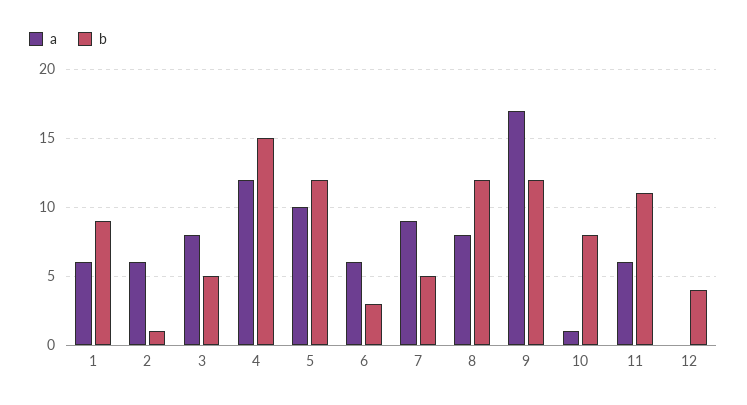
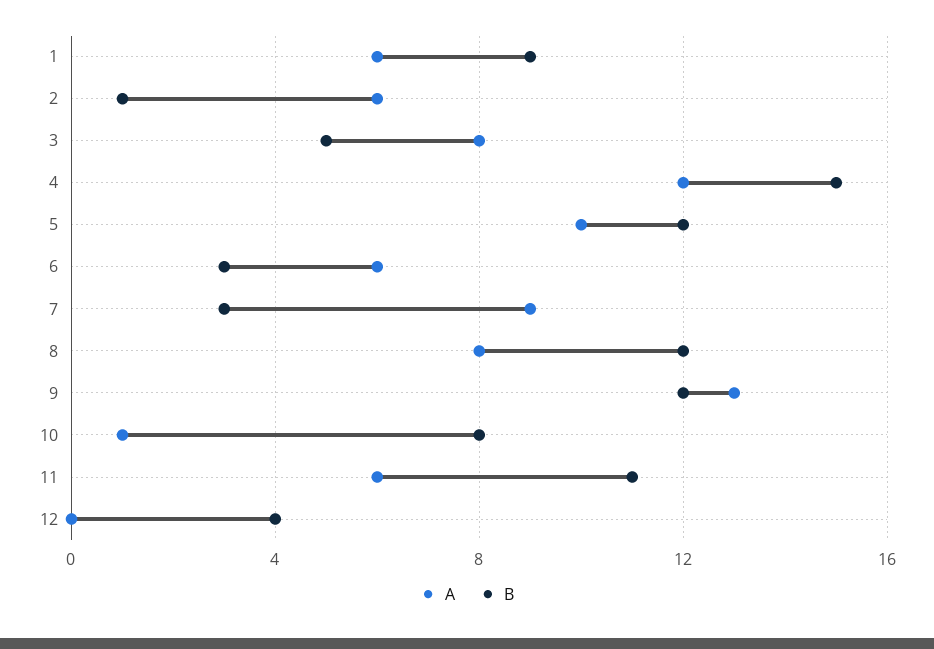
  {
    "a": {
      "1": 6,
      "2": 6,
      "3": 8,
      "4": 12,
      "5": 10,
      "6": 6,
      "7": 9,
      "8": 8,
-     "9": 17,
+     "9": 13,
      "10": 1,
      "11": 6,
      "12": 0
    },
    "b": {
      "1": 9,
      "2": 1,
      "3": 5,
      "4": 15,
      "5": 12,
      "6": 3,
-     "7": 5,
+     "7": 3,
      "8": 12,
      "9": 12,
      "10": 8,
      "11": 11,
      "12": 4
    }
  }

